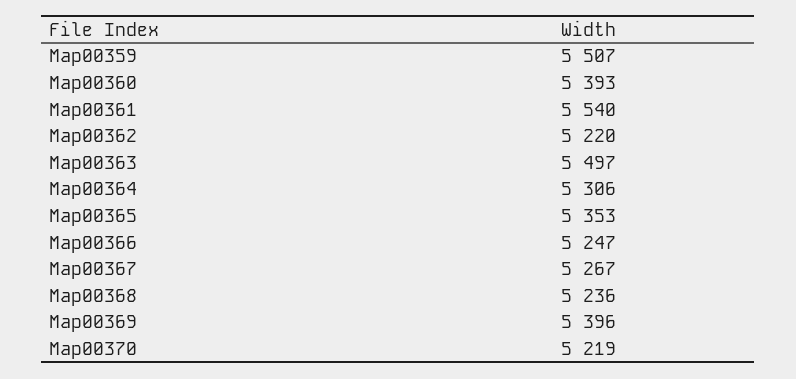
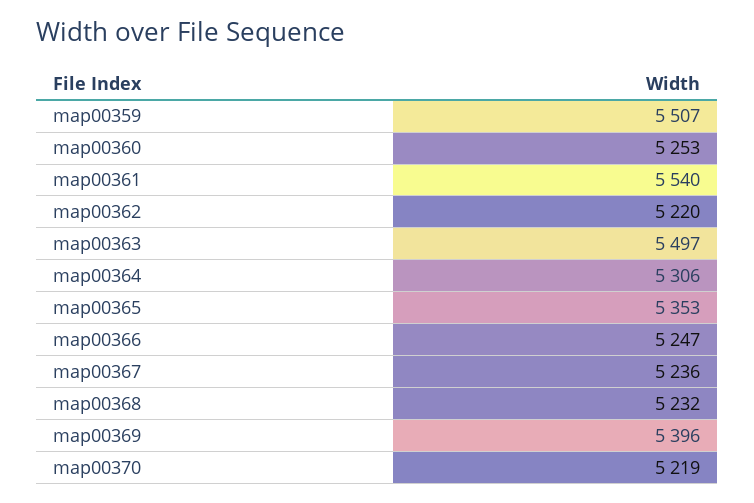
  {
    "Map00359": 5507,
-   "Map00360": 5393,
+   "Map00360": 5253,
    "Map00361": 5540,
    "Map00362": 5220,
    "Map00363": 5497,
    "Map00364": 5306,
    "Map00365": 5353,
    "Map00366": 5247,
-   "Map00367": 5267,
+   "Map00367": 5236,
-   "Map00368": 5236,
+   "Map00368": 5232,
    "Map00369": 5396,
    "Map00370": 5219
  }

